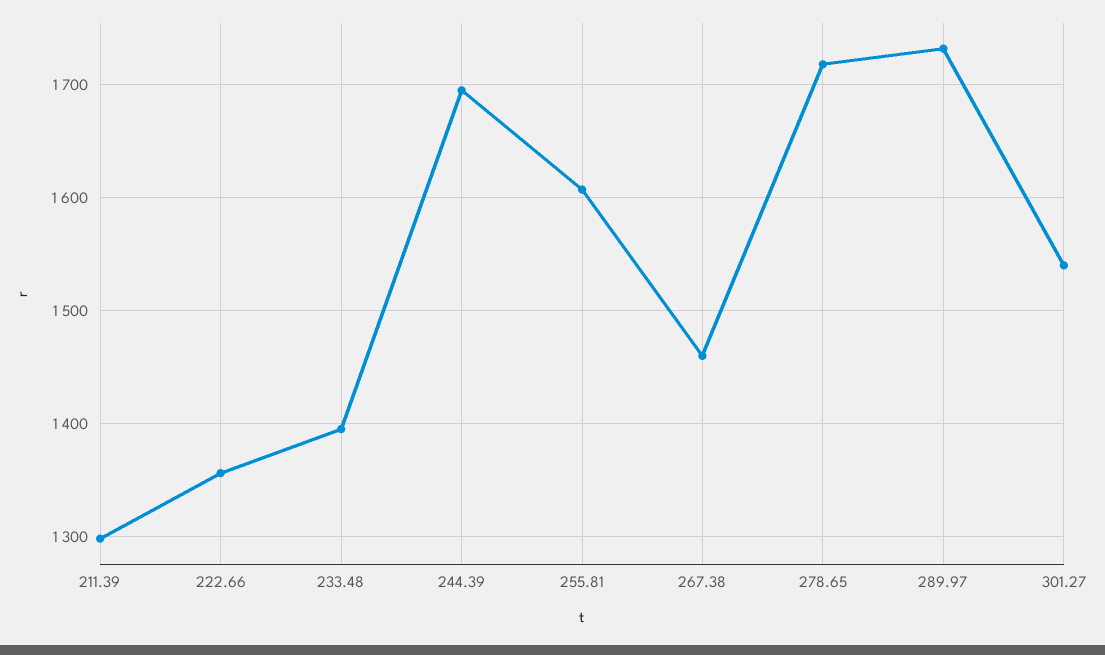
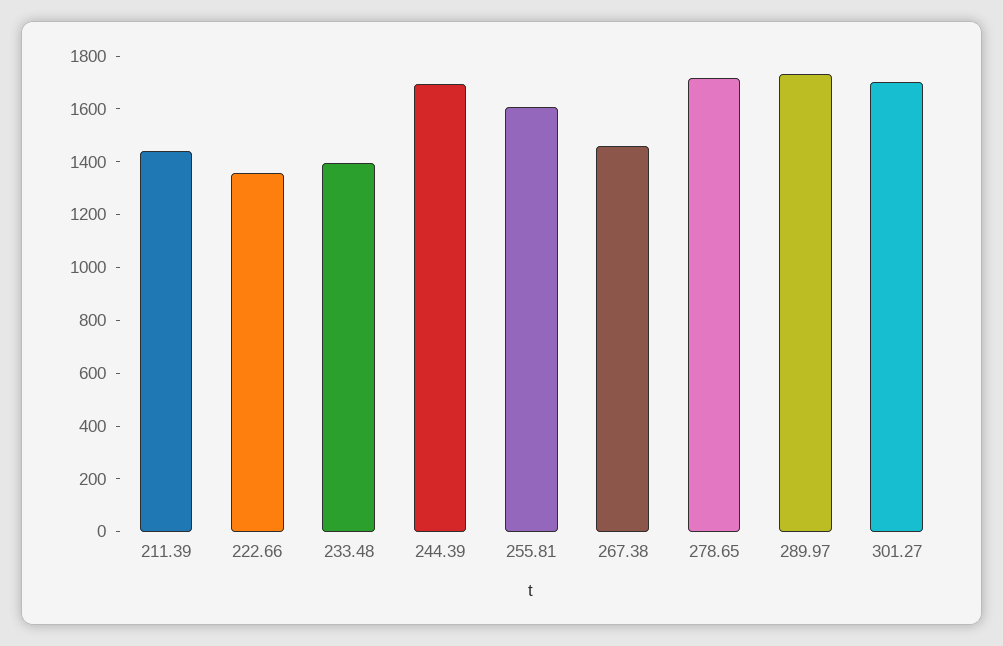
  {
-   "211.39": 1300,
+   "211.39": 1450,
    "222.66": 1360,
    "233.48": 1400,
    "244.39": 1700,
    "255.81": 1610,
    "267.38": 1460,
    "278.65": 1720,
    "289.97": 1730,
-   "301.27": 1540
+   "301.27": 1700
  }

